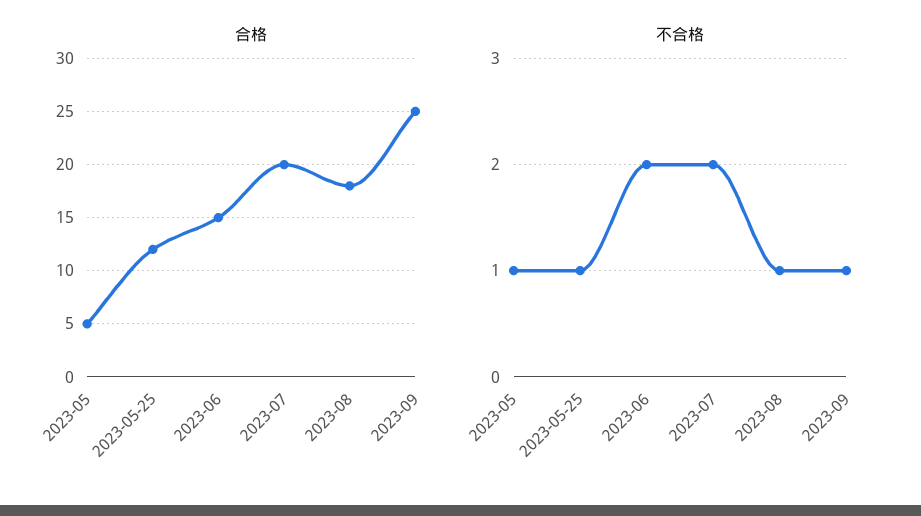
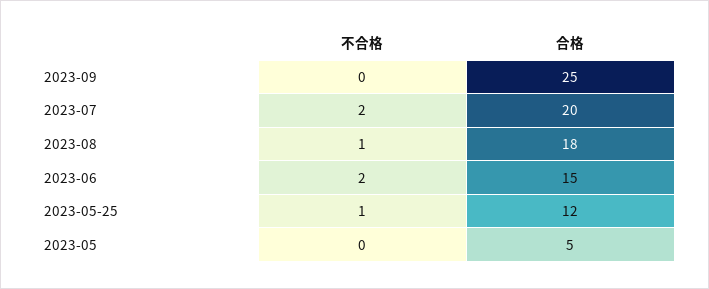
  {
    "合格": {
      "2023-05": 5,
      "2023-05-25": 12,
      "2023-06": 15,
      "2023-07": 20,
      "2023-08": 18,
      "2023-09": 25
    },
    "不合格": {
-     "2023-05": 1,
+     "2023-05": 0,
      "2023-05-25": 1,
      "2023-06": 2,
      "2023-07": 2,
      "2023-08": 1,
-     "2023-09": 1
+     "2023-09": 0
    }
  }

